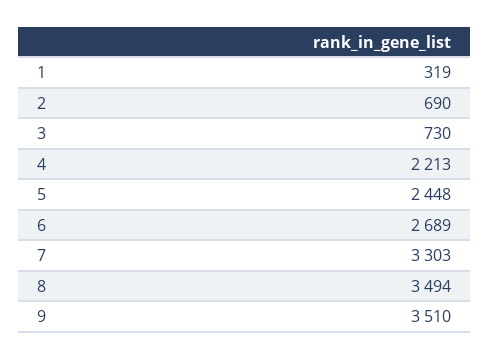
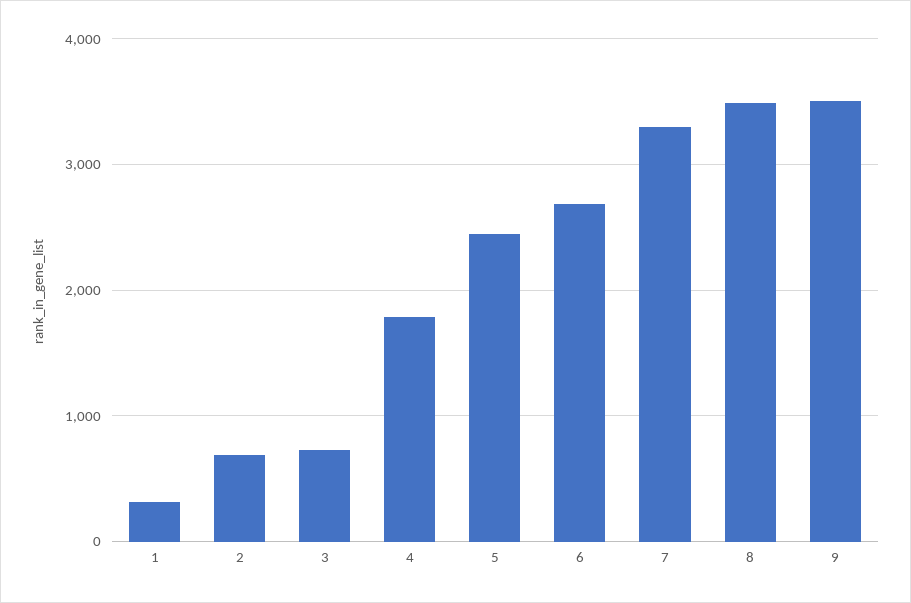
  {
    "1": 319,
    "2": 690,
    "3": 730,
-   "4": 2213,
+   "4": 1800,
    "5": 2448,
    "6": 2689,
    "7": 3303,
    "8": 3494,
    "9": 3510
  }

